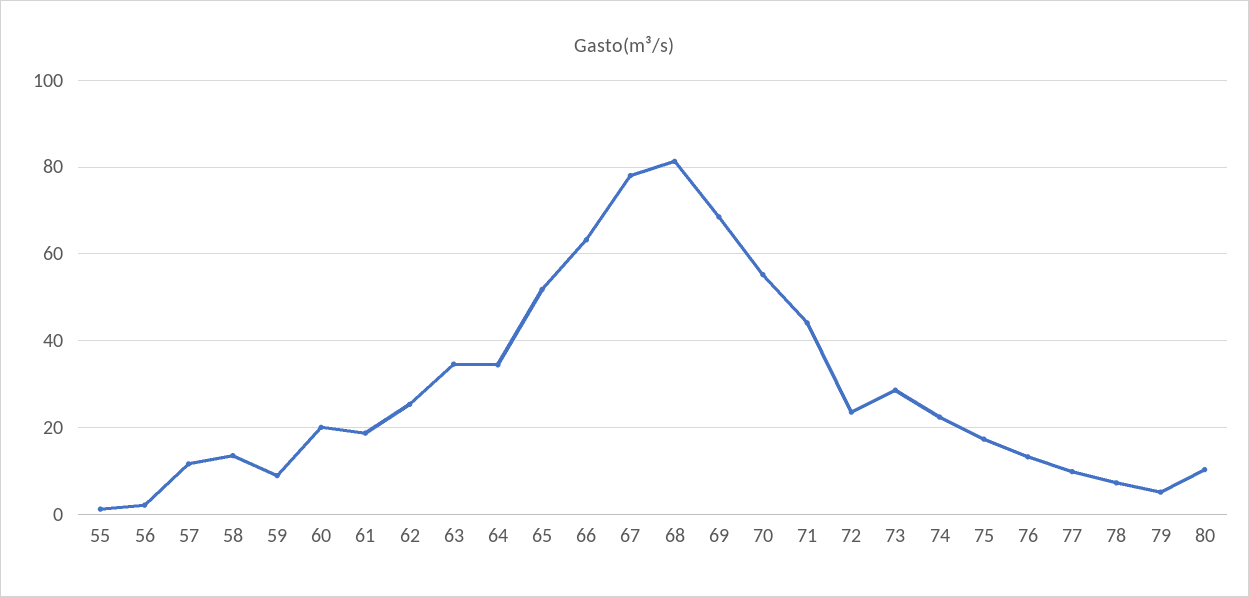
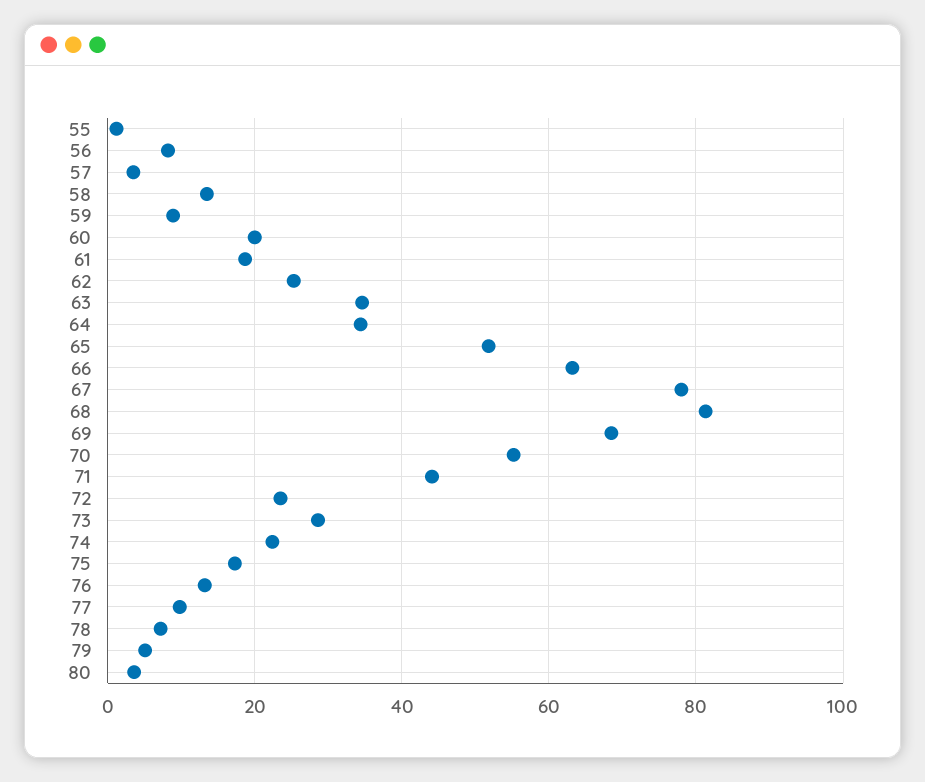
  {
    "55": 2,
-   "56": 2,
+   "56": 8,
-   "57": 12,
+   "57": 4,
    "58": 14,
    "59": 8,
    "60": 20,
    "61": 18,
    "62": 26,
    "63": 34,
    "64": 34,
    "65": 52,
    "66": 64,
    "67": 78,
    "68": 82,
    "69": 68,
    "70": 56,
    "71": 44,
    "72": 24,
    "73": 28,
    "74": 22,
    "75": 18,
    "76": 14,
    "77": 10,
    "78": 8,
    "79": 6,
-   "80": 10
+   "80": 4
  }

